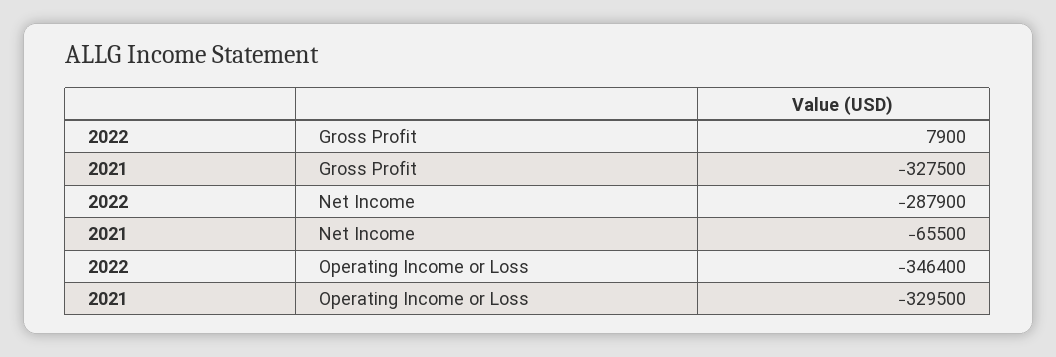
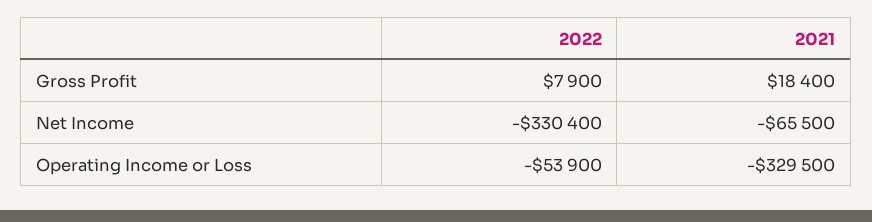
  {
    "2022": {
      "Gross Profit": 7900,
-     "Net Income": -287900,
+     "Net Income": -330400,
-     "Operating Income or Loss": -346400
+     "Operating Income or Loss": -53900
    },
    "2021": {
-     "Gross Profit": -327500,
+     "Gross Profit": 18400,
      "Net Income": -65500,
      "Operating Income or Loss": -329500
    }
  }

